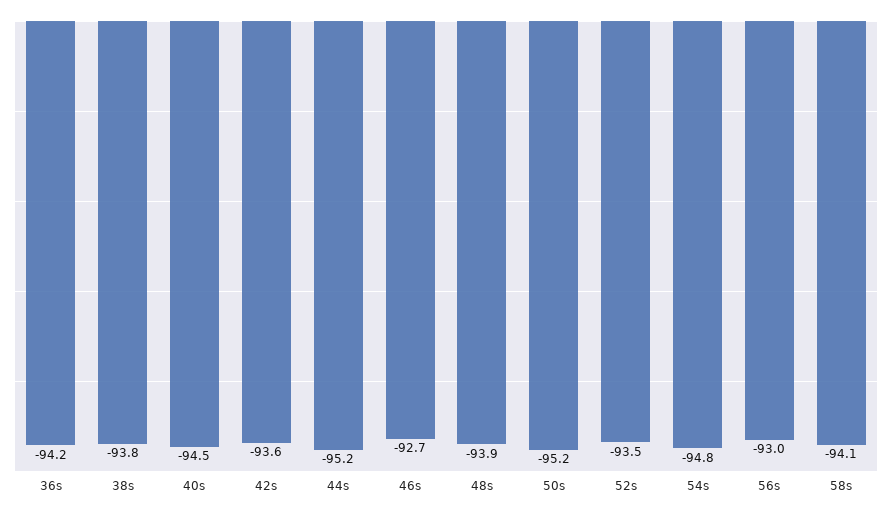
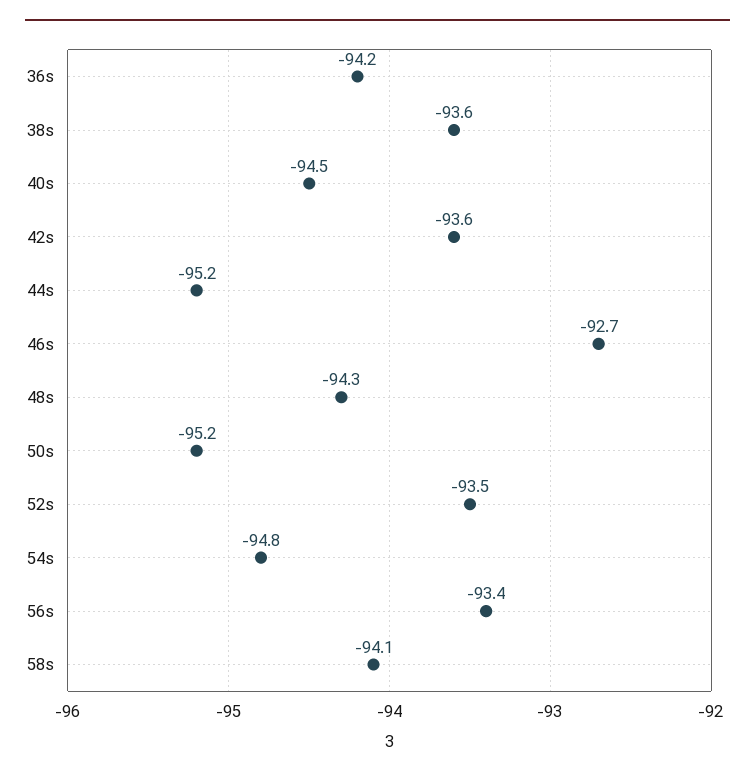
  {
    "36s": -94.2,
-   "38s": -93.8,
+   "38s": -93.6,
    "40s": -94.5,
    "42s": -93.6,
    "44s": -95.2,
    "46s": -92.7,
-   "48s": -93.9,
+   "48s": -94.3,
    "50s": -95.2,
    "52s": -93.5,
    "54s": -94.8,
-   "56s": -93,
+   "56s": -93.4,
    "58s": -94.1
  }

